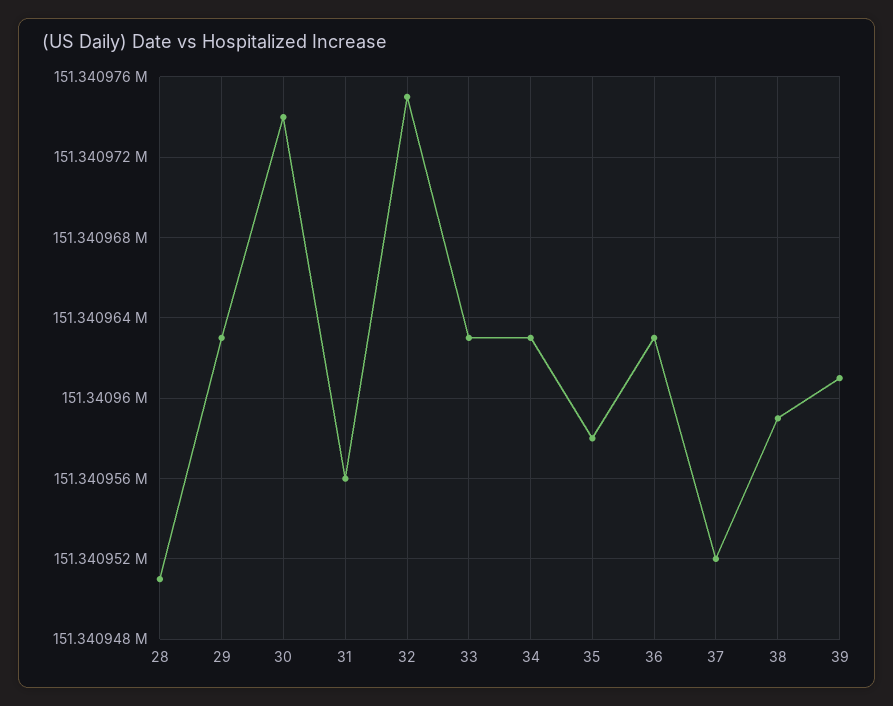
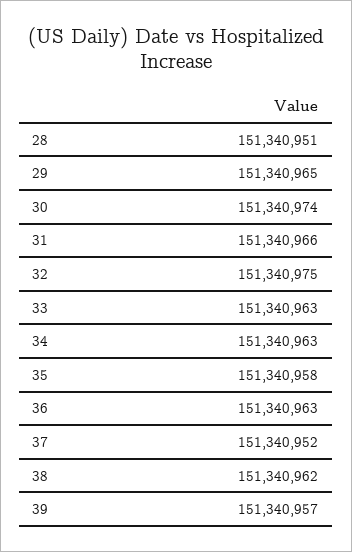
  {
    "28": 151340951,
-   "29": 151340963,
+   "29": 151340965,
    "30": 151340974,
-   "31": 151340956,
+   "31": 151340966,
    "32": 151340975,
    "33": 151340963,
    "34": 151340963,
    "35": 151340958,
    "36": 151340963,
    "37": 151340952,
-   "38": 151340959,
+   "38": 151340962,
-   "39": 151340961
+   "39": 151340957
  }

